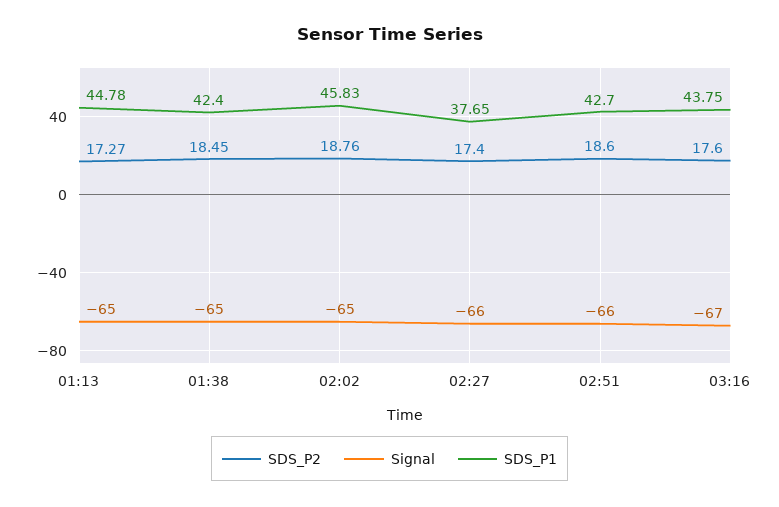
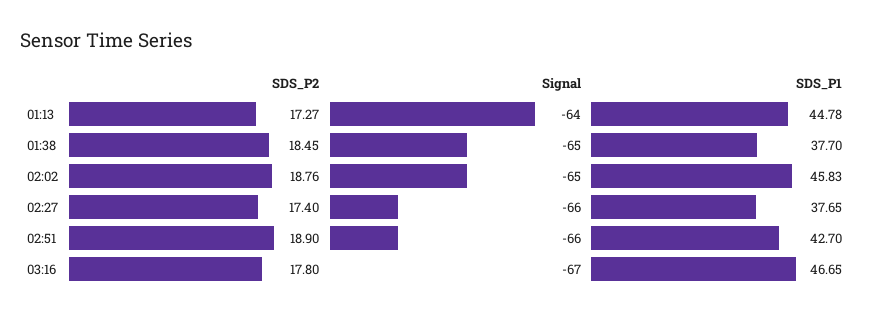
  {
    "SDS_P2": {
      "01:13": 17.27,
      "01:38": 18.45,
      "02:02": 18.76,
      "02:27": 17.4,
-     "02:51": 18.6,
+     "02:51": 18.9,
-     "03:16": 17.6
+     "03:16": 17.8
    },
    "Signal": {
-     "01:13": -65,
+     "01:13": -64,
      "01:38": -65,
      "02:02": -65,
      "02:27": -66,
      "02:51": -66,
      "03:16": -67
    },
    "SDS_P1": {
      "01:13": 44.78,
-     "01:38": 42.4,
+     "01:38": 37.7,
      "02:02": 45.83,
      "02:27": 37.65,
      "02:51": 42.7,
-     "03:16": 43.75
+     "03:16": 46.65
    }
  }

